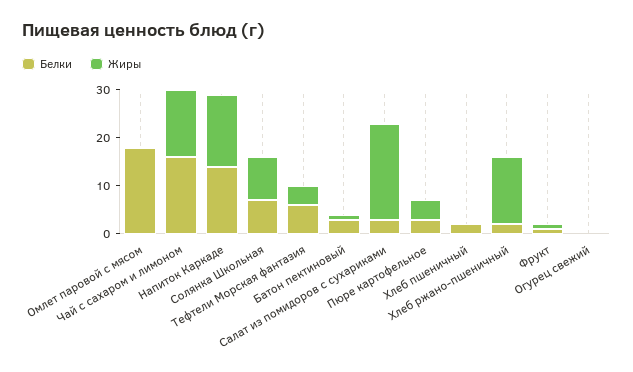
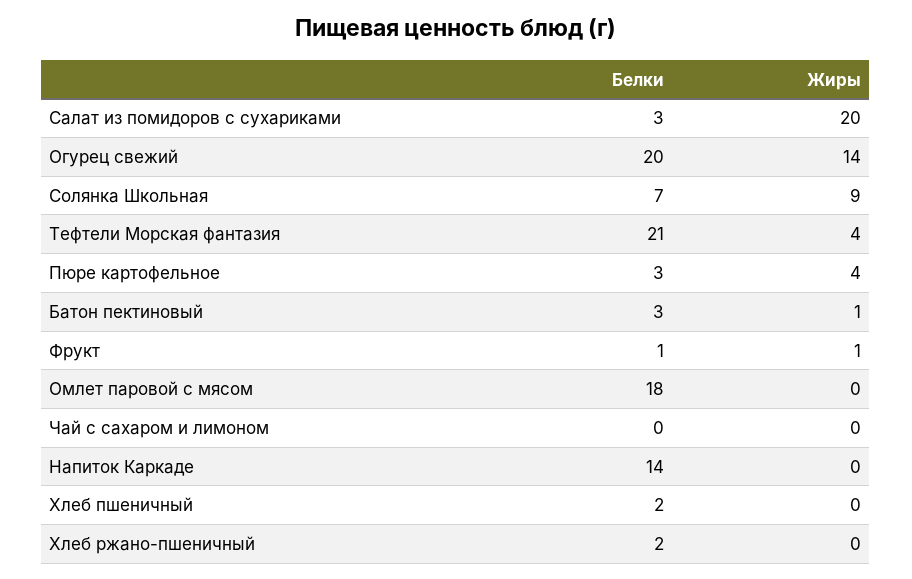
  {
    "Белки": {
      "Омлет паровой с мясом": 18,
-     "Чай с сахаром и лимоном": 15,
+     "Чай с сахаром и лимоном": 0,
      "Напиток Каркаде": 14,
      "Солянка Школьная": 7,
-     "Тефтели Морская фантазия": 5,
+     "Тефтели Морская фантазия": 21,
      "Батон пектиновый": 3,
      "Салат из помидоров с сухариками": 3,
      "Пюре картофельное": 3,
      "Хлеб пшеничный": 2,
      "Хлеб ржано-пшеничный": 2,
      "Фрукт": 1,
-     "Огурец свежий": 0
+     "Огурец свежий": 20
    },
    "Жиры": {
      "Омлет паровой с мясом": 0,
-     "Чай с сахаром и лимоном": 15,
+     "Чай с сахаром и лимоном": 0,
-     "Напиток Каркаде": 15,
+     "Напиток Каркаде": 0,
      "Солянка Школьная": 9,
      "Тефтели Морская фантазия": 4,
      "Батон пектиновый": 1,
      "Салат из помидоров с сухариками": 20,
      "Пюре картофельное": 4,
      "Хлеб пшеничный": 0,
-     "Хлеб ржано-пшеничный": 15,
+     "Хлеб ржано-пшеничный": 0,
      "Фрукт": 1,
-     "Огурец свежий": 0
+     "Огурец свежий": 14
    }
  }

